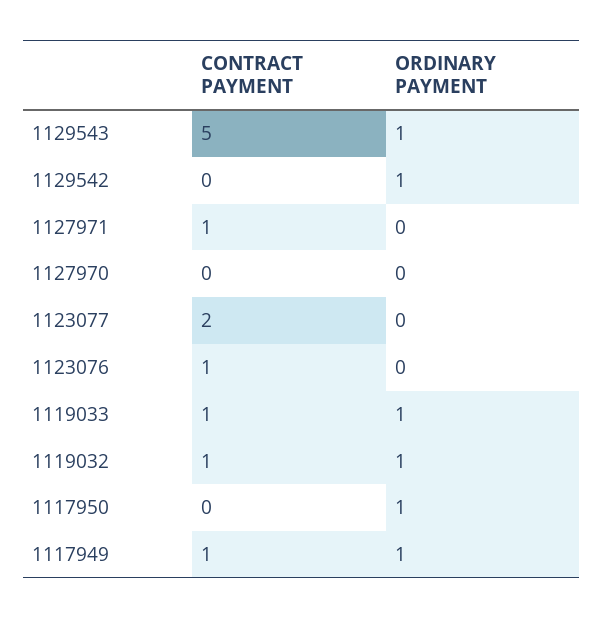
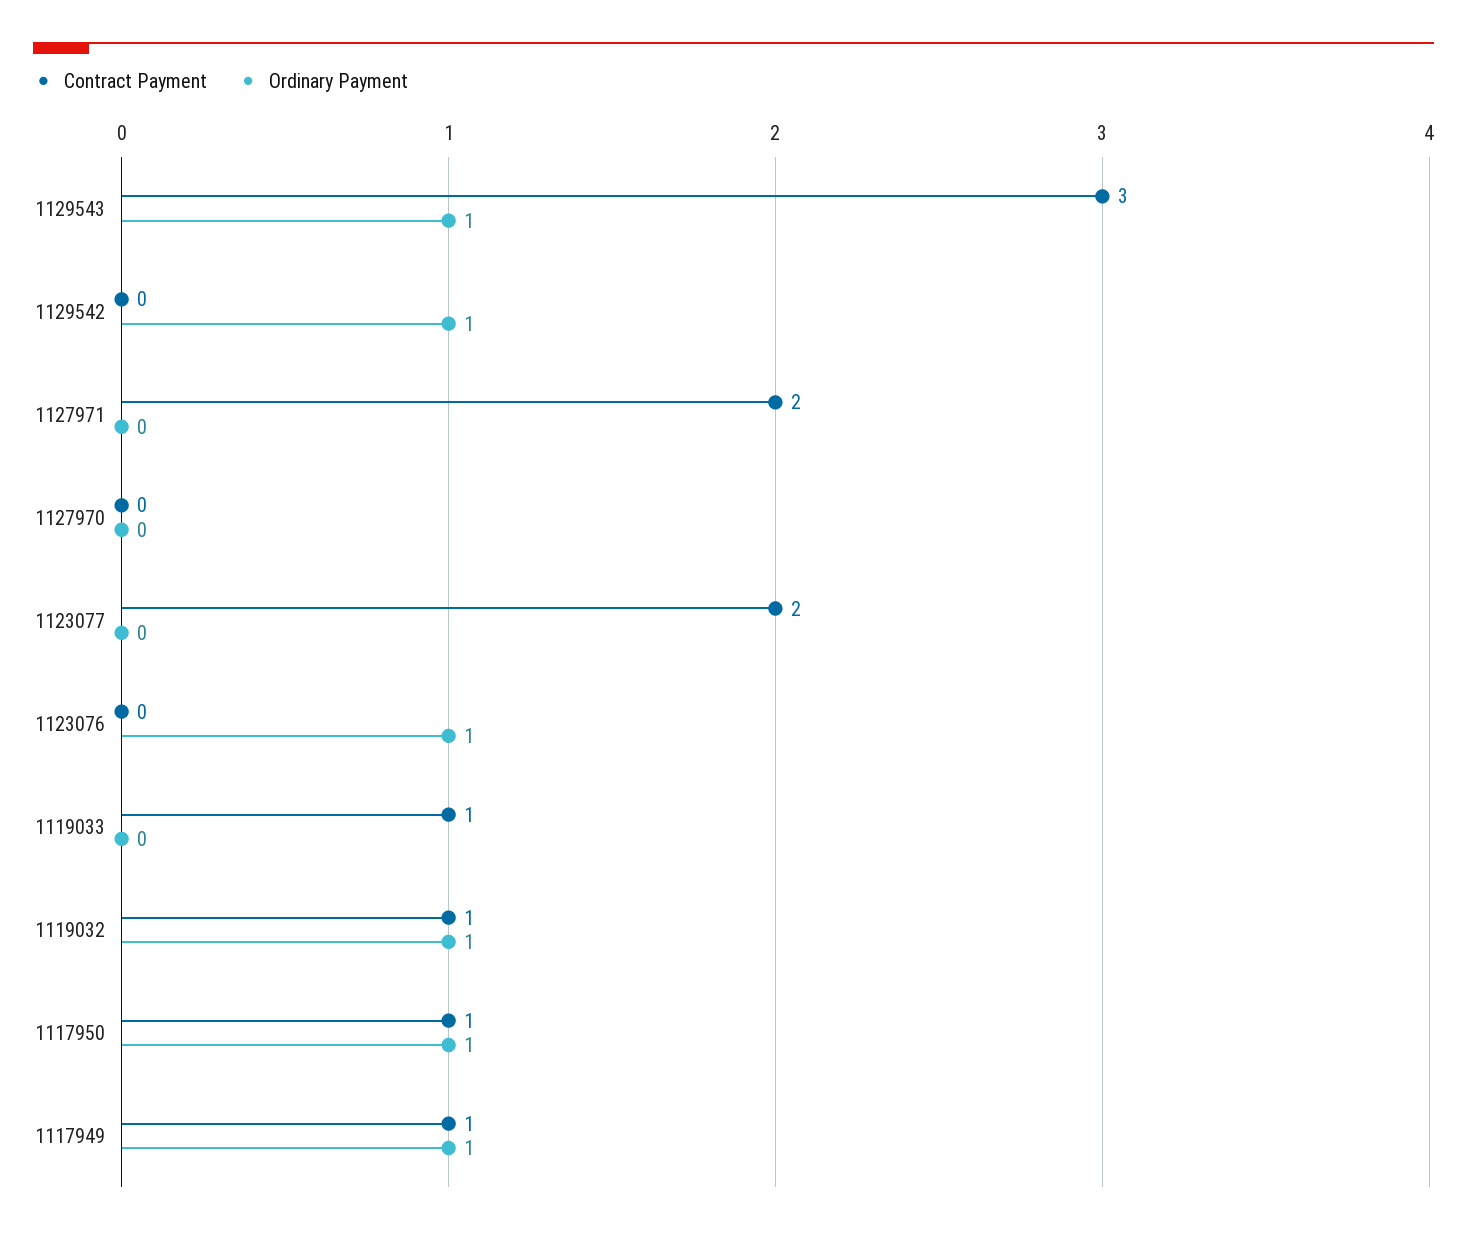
  {
    "CONTRACT PAYMENT": {
-     "1129543": 5,
+     "1129543": 3,
      "1129542": 0,
-     "1127971": 1,
+     "1127971": 2,
      "1127970": 0,
      "1123077": 2,
-     "1123076": 1,
+     "1123076": 0,
      "1119033": 1,
      "1119032": 1,
-     "1117950": 0,
+     "1117950": 1,
      "1117949": 1
    },
    "ORDINARY PAYMENT": {
      "1129543": 1,
      "1129542": 1,
      "1127971": 0,
      "1127970": 0,
      "1123077": 0,
-     "1123076": 0,
+     "1123076": 1,
-     "1119033": 1,
+     "1119033": 0,
      "1119032": 1,
      "1117950": 1,
      "1117949": 1
    }
  }

